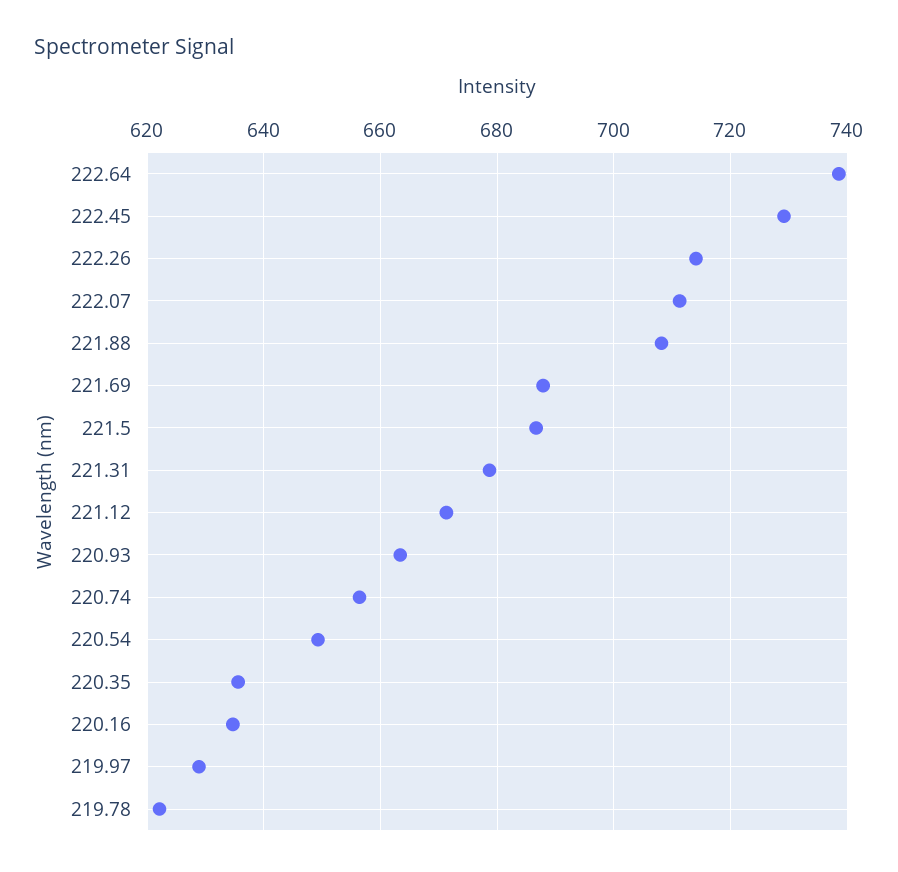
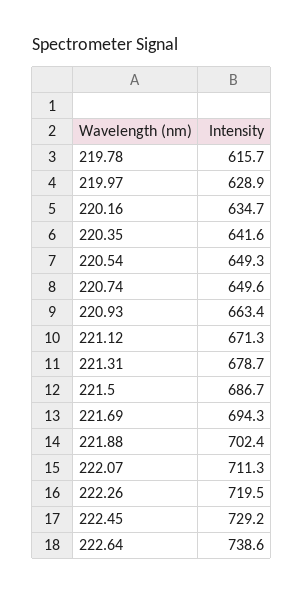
  {
    "222.64": 738.6,
    "222.45": 729.2,
-   "222.26": 714,
+   "222.26": 719.5,
    "222.07": 711.3,
-   "221.88": 708,
+   "221.88": 702.4,
-   "221.69": 688,
+   "221.69": 694.3,
    "221.5": 686.7,
    "221.31": 678.7,
    "221.12": 671.3,
    "220.93": 663.4,
-   "220.74": 656,
+   "220.74": 649.6,
    "220.54": 649.3,
-   "220.35": 636,
+   "220.35": 641.6,
    "220.16": 634.7,
    "219.97": 628.9,
-   "219.78": 622
+   "219.78": 615.7
  }

